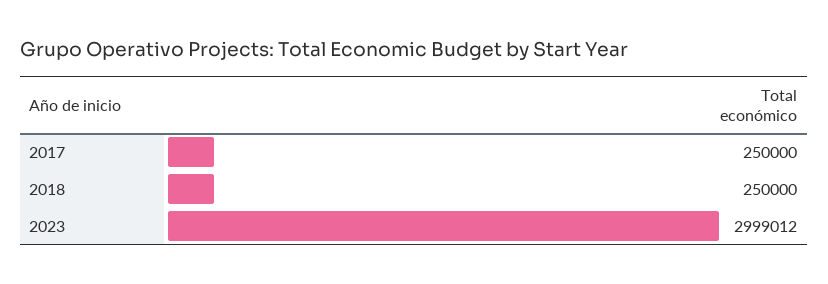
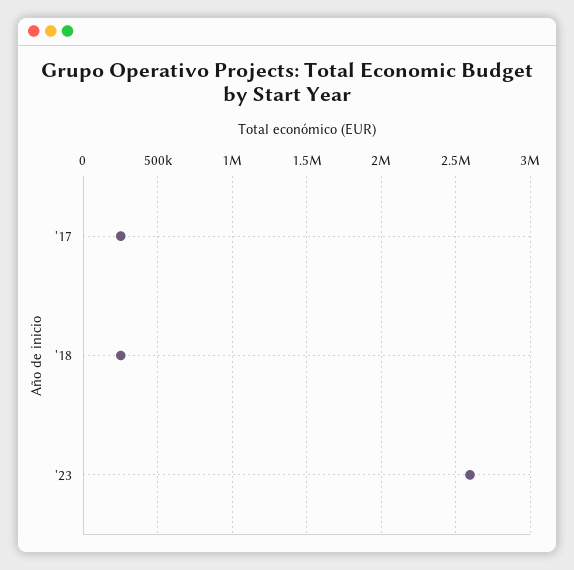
  {
    "2017": 250000,
    "2018": 250000,
-   "2023": 2999012
+   "2023": 2600000
  }

